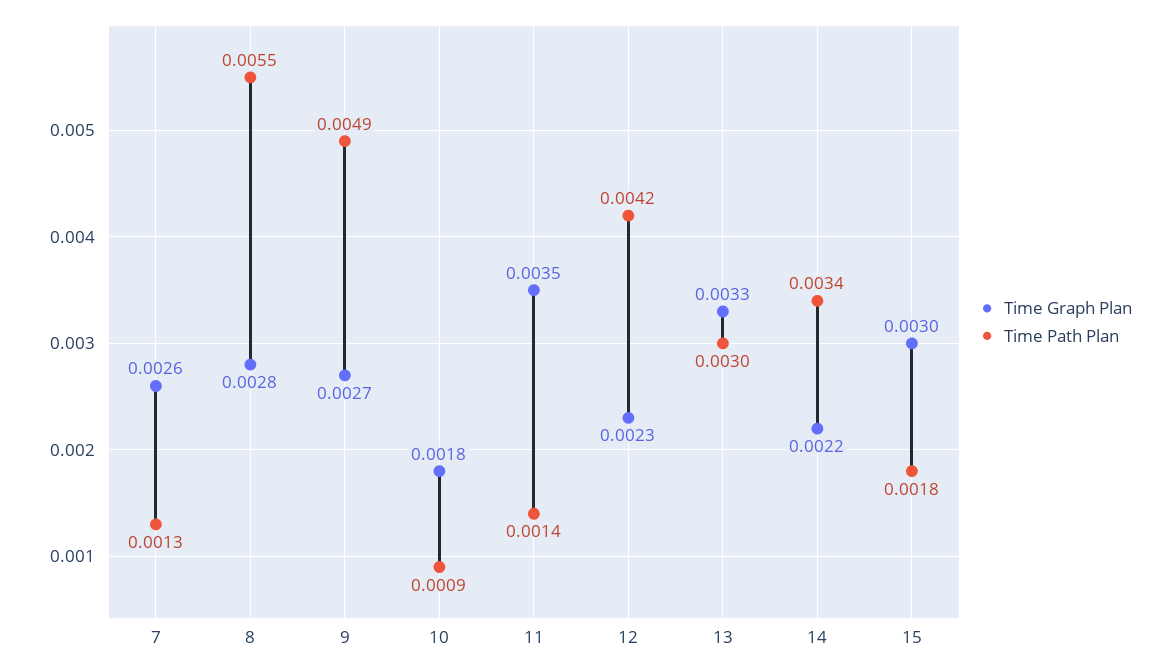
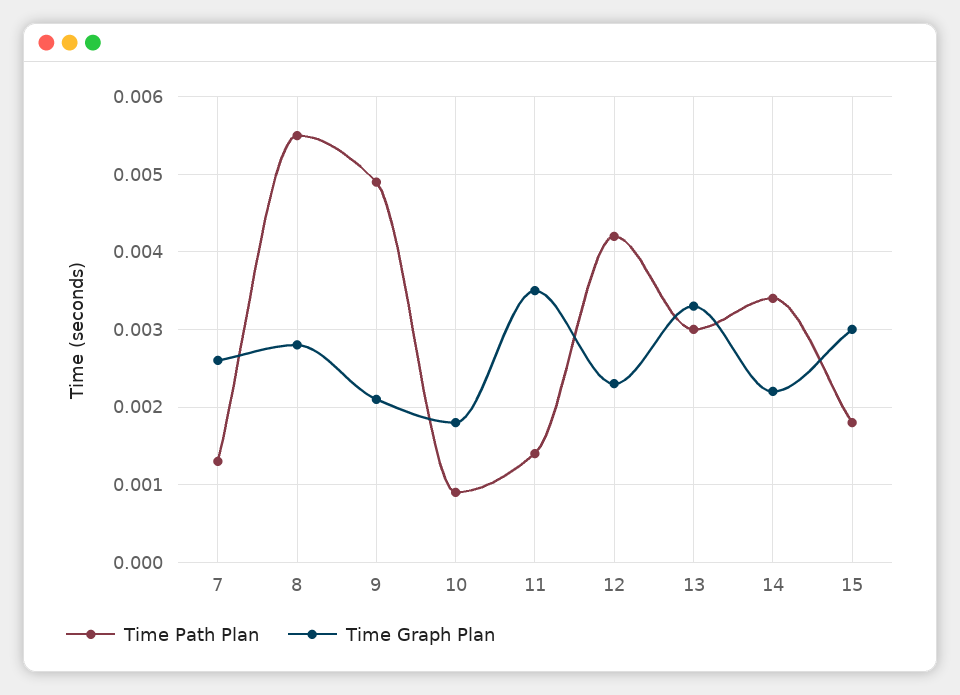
  {
    "Time Graph Plan": {
      "7": 0.0026,
      "8": 0.0028,
-     "9": 0.0027,
+     "9": 0.0021,
      "10": 0.0018,
      "11": 0.0035,
      "12": 0.0023,
      "13": 0.0033,
      "14": 0.0022,
      "15": 0.003
    },
    "Time Path Plan": {
      "7": 0.0013,
      "8": 0.0055,
      "9": 0.0049,
      "10": 0.0009,
      "11": 0.0014,
      "12": 0.0042,
      "13": 0.003,
      "14": 0.0034,
      "15": 0.0018
    }
  }

